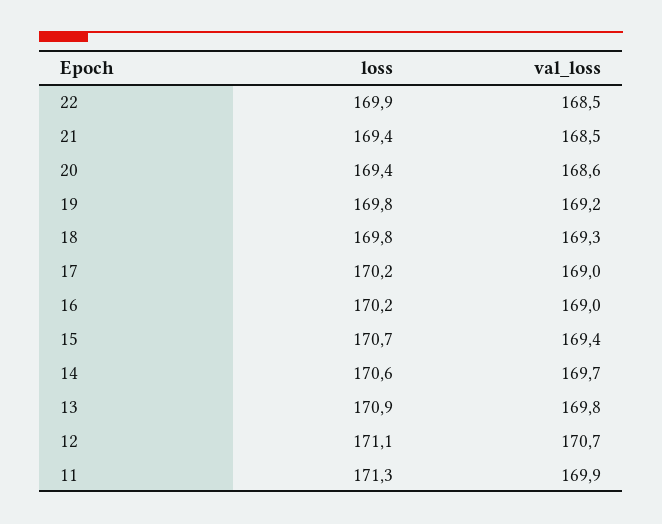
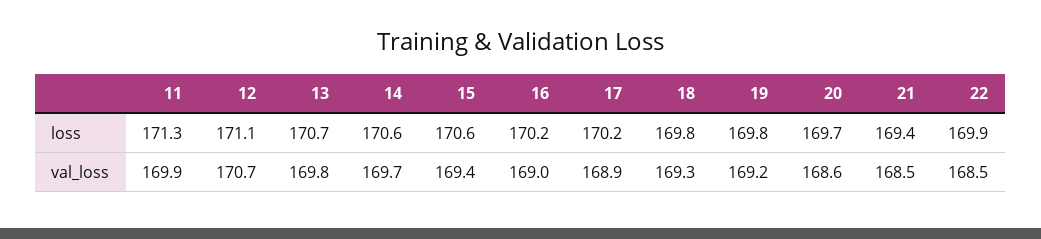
  {
    "loss": {
      "22": 169.9,
      "21": 169.4,
-     "20": 169.4,
+     "20": 169.7,
      "19": 169.8,
      "18": 169.8,
      "17": 170.2,
      "16": 170.2,
-     "15": 170.7,
+     "15": 170.6,
      "14": 170.6,
-     "13": 170.9,
+     "13": 170.7,
      "12": 171.1,
      "11": 171.3
    },
    "val_loss": {
      "22": 168.5,
      "21": 168.5,
      "20": 168.6,
      "19": 169.2,
      "18": 169.3,
-     "17": 169,
+     "17": 168.9,
      "16": 169,
      "15": 169.4,
      "14": 169.7,
      "13": 169.8,
      "12": 170.7,
      "11": 169.9
    }
  }

